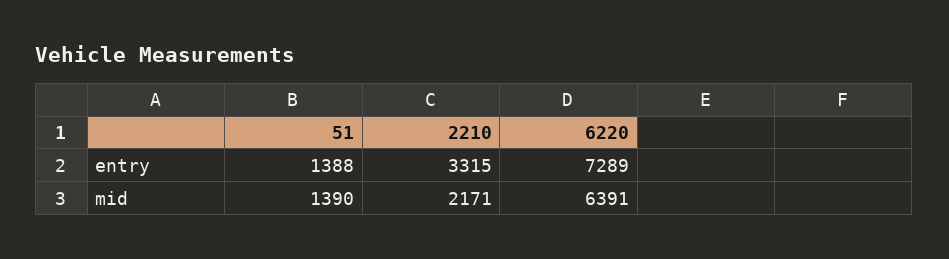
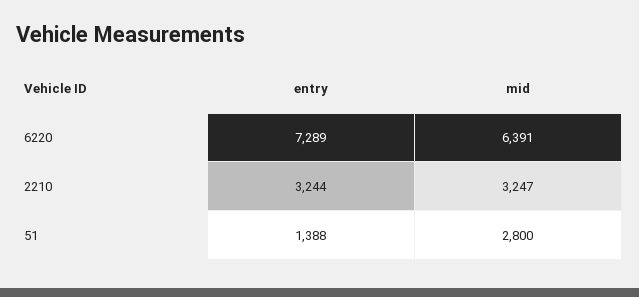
  {
    "51": {
      "entry": 1388,
-     "mid": 1390
+     "mid": 2800
    },
    "2210": {
-     "entry": 3315,
+     "entry": 3244,
-     "mid": 2171
+     "mid": 3247
    },
    "6220": {
      "entry": 7289,
      "mid": 6391
    }
  }

